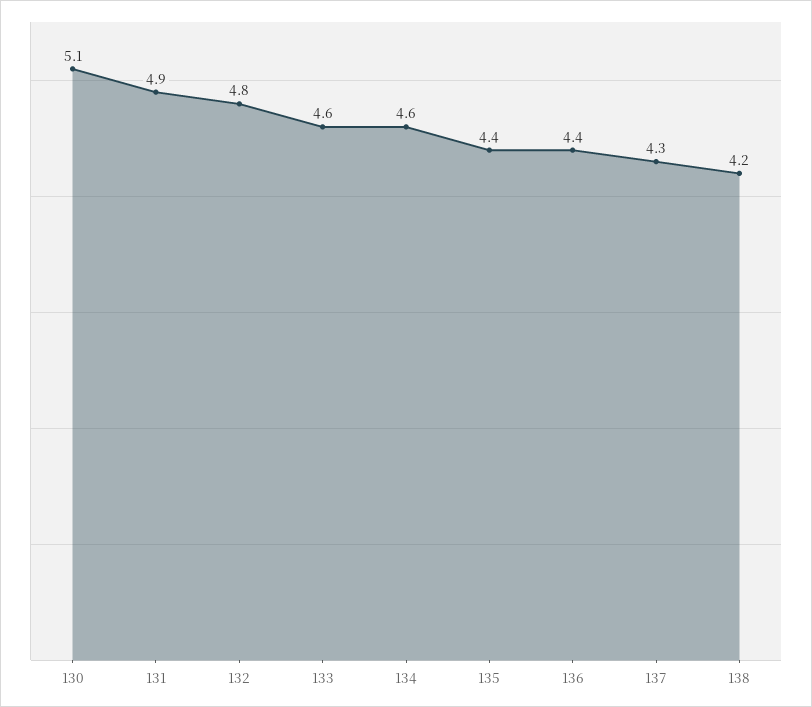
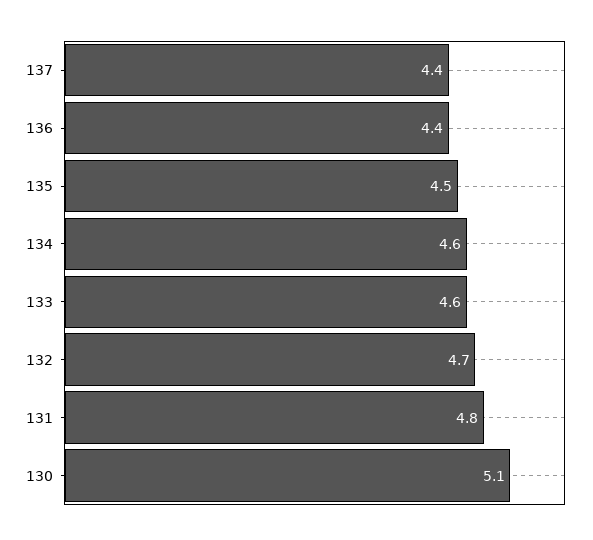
  {
    "130": 5.1,
-   "131": 4.9,
+   "131": 4.8,
-   "132": 4.8,
+   "132": 4.7,
    "133": 4.6,
    "134": 4.6,
-   "135": 4.4,
+   "135": 4.5,
    "136": 4.4,
-   "137": 4.3,
+   "137": 4.4
-   "138": 4.2
  }

